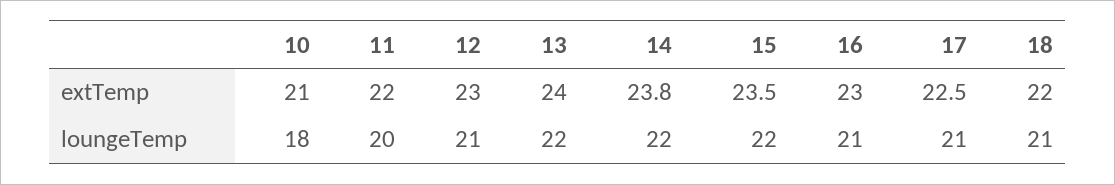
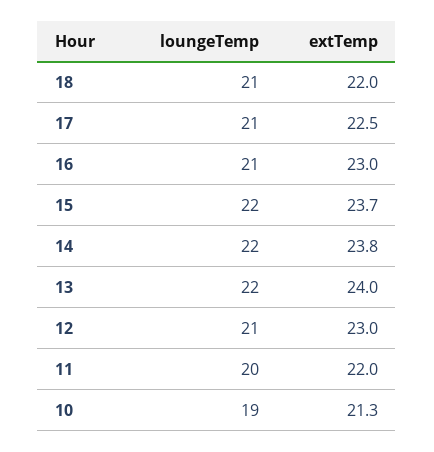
  {
    "10": {
-     "extTemp": 21,
+     "extTemp": 21.3,
-     "loungeTemp": 18
+     "loungeTemp": 19
    },
    "11": {
      "extTemp": 22,
      "loungeTemp": 20
    },
    "12": {
      "extTemp": 23,
      "loungeTemp": 21
    },
    "13": {
      "extTemp": 24,
      "loungeTemp": 22
    },
    "14": {
      "extTemp": 23.8,
      "loungeTemp": 22
    },
    "15": {
-     "extTemp": 23.5,
+     "extTemp": 23.7,
      "loungeTemp": 22
    },
    "16": {
      "extTemp": 23,
      "loungeTemp": 21
    },
    "17": {
      "extTemp": 22.5,
      "loungeTemp": 21
    },
    "18": {
      "extTemp": 22,
      "loungeTemp": 21
    }
  }

